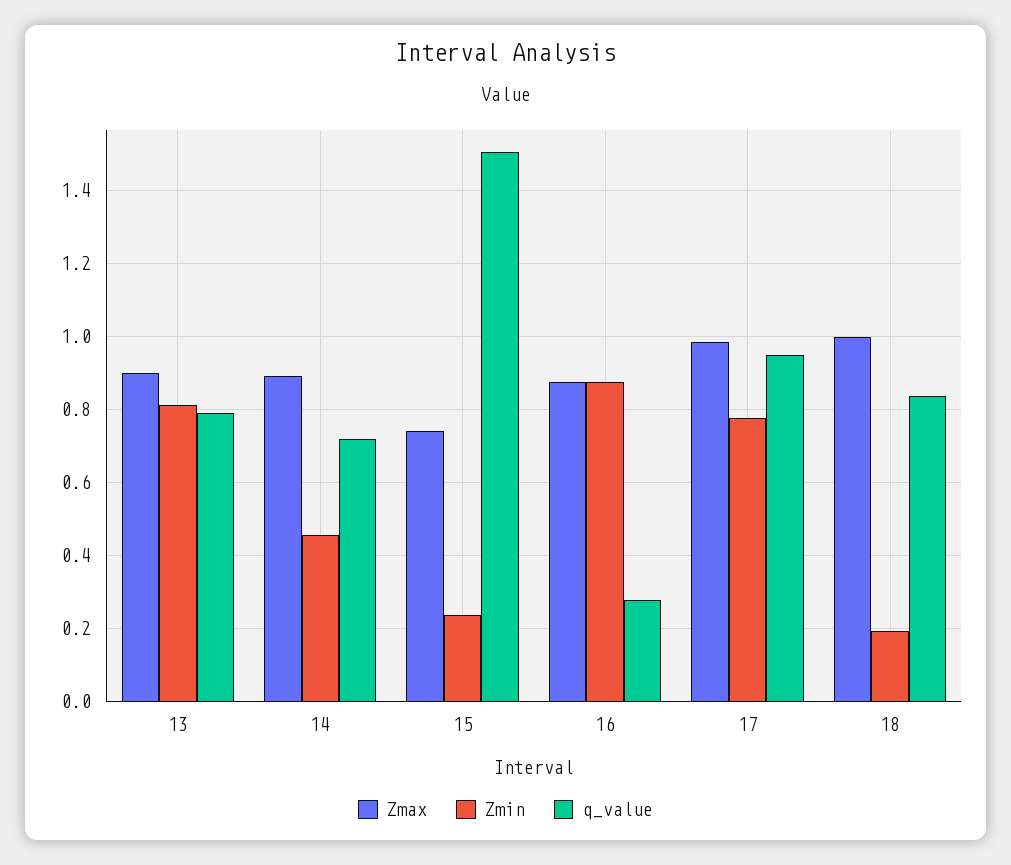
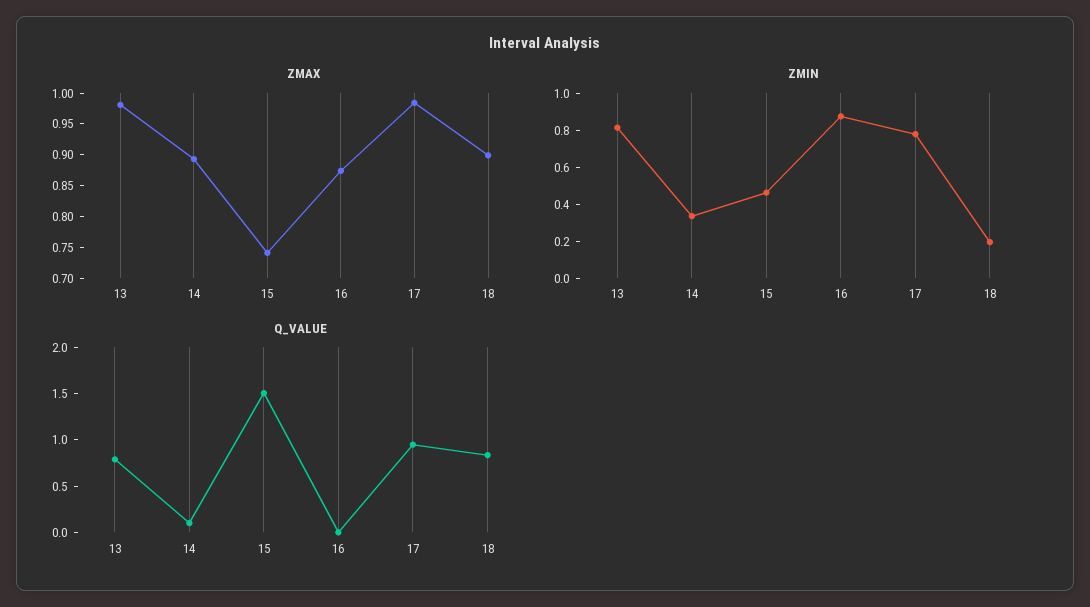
  {
    "Zmax": {
-     "13": 0.9,
+     "13": 0.975,
      "14": 0.9,
      "15": 0.74,
      "16": 0.88,
      "17": 0.98,
-     "18": 1
+     "18": 0.9
    },
    "Zmin": {
      "13": 0.82,
-     "14": 0.46,
+     "14": 0.35,
-     "15": 0.24,
+     "15": 0.45,
      "16": 0.88,
      "17": 0.78,
      "18": 0.2
    },
    "q_value": {
      "13": 0.8,
-     "14": 0.72,
+     "14": 0.1,
      "15": 1.5,
-     "16": 0.28,
+     "16": 0,
      "17": 0.94,
      "18": 0.84
    }
  }

